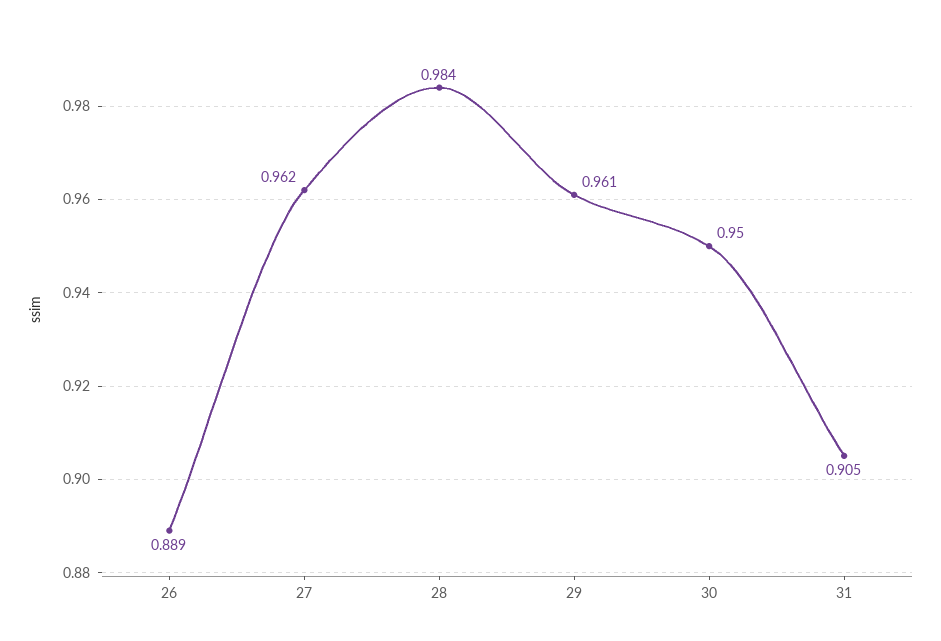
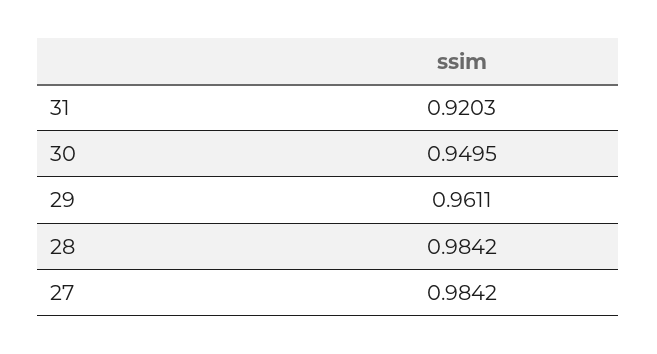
  {
-   "26": 0.889,
-   "27": 0.962,
+   "27": 0.9842,
    "28": 0.9842,
    "29": 0.9611,
    "30": 0.9495,
-   "31": 0.905
+   "31": 0.9203
  }

